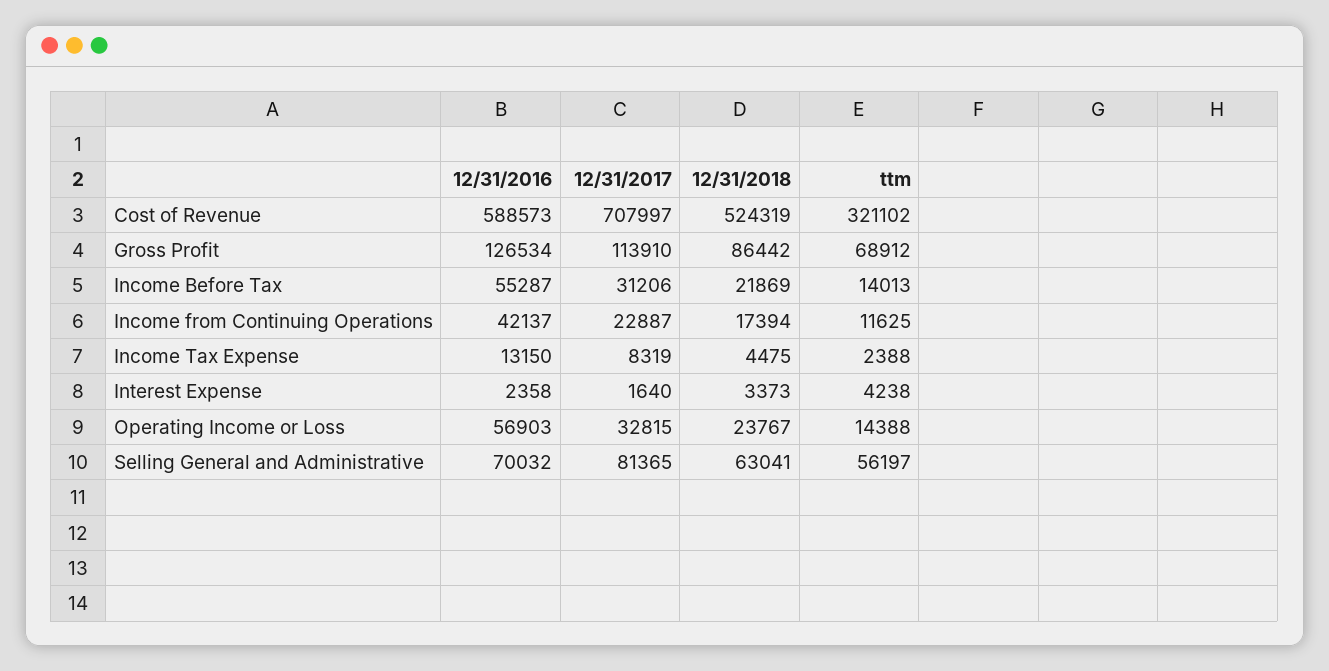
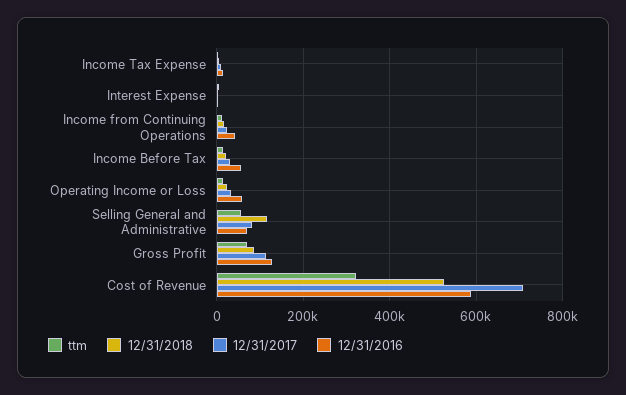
  {
    "12/31/2016": {
      "Cost of Revenue": 588573,
      "Gross Profit": 126534,
      "Income Before Tax": 55287,
      "Income from Continuing Operations": 42137,
      "Income Tax Expense": 13150,
      "Interest Expense": 2358,
      "Operating Income or Loss": 56903,
      "Selling General and Administrative": 70032
    },
    "12/31/2017": {
      "Cost of Revenue": 707997,
      "Gross Profit": 113910,
      "Income Before Tax": 31206,
      "Income from Continuing Operations": 22887,
      "Income Tax Expense": 8319,
      "Interest Expense": 1640,
      "Operating Income or Loss": 32815,
      "Selling General and Administrative": 81365
    },
    "12/31/2018": {
      "Cost of Revenue": 524319,
      "Gross Profit": 86442,
      "Income Before Tax": 21869,
      "Income from Continuing Operations": 17394,
      "Income Tax Expense": 4475,
      "Interest Expense": 3373,
      "Operating Income or Loss": 23767,
-     "Selling General and Administrative": 63041
+     "Selling General and Administrative": 120000
    },
    "ttm": {
      "Cost of Revenue": 321102,
      "Gross Profit": 68912,
      "Income Before Tax": 14013,
      "Income from Continuing Operations": 11625,
      "Income Tax Expense": 2388,
      "Interest Expense": 4238,
      "Operating Income or Loss": 14388,
      "Selling General and Administrative": 56197
    }
  }

